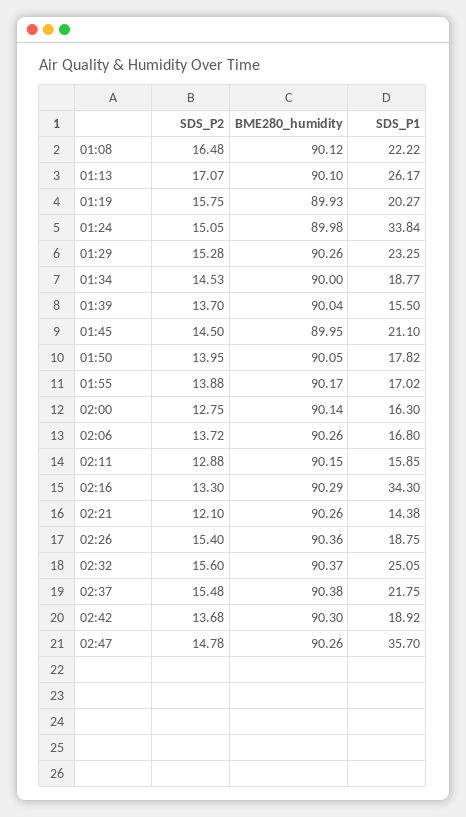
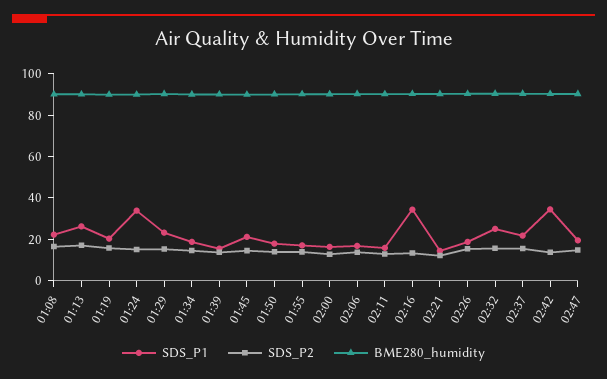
  {
    "SDS_P2": {
      "01:08": 16.48,
      "01:13": 17.07,
      "01:19": 15.75,
      "01:24": 15.05,
      "01:29": 15.28,
      "01:34": 14.53,
      "01:39": 13.7,
      "01:45": 14.5,
      "01:50": 13.95,
      "01:55": 13.88,
      "02:00": 12.75,
      "02:06": 13.72,
      "02:11": 12.88,
      "02:16": 13.3,
      "02:21": 12.1,
      "02:26": 15.4,
      "02:32": 15.6,
      "02:37": 15.48,
      "02:42": 13.68,
      "02:47": 14.78
    },
    "BME280_humidity": {
      "01:08": 90.12,
      "01:13": 90.1,
      "01:19": 89.93,
      "01:24": 89.98,
      "01:29": 90.26,
      "01:34": 90,
      "01:39": 90.04,
      "01:45": 89.95,
      "01:50": 90.05,
      "01:55": 90.17,
      "02:00": 90.14,
      "02:06": 90.26,
      "02:11": 90.15,
      "02:16": 90.29,
      "02:21": 90.26,
      "02:26": 90.36,
      "02:32": 90.37,
      "02:37": 90.38,
      "02:42": 90.3,
      "02:47": 90.26
    },
    "SDS_P1": {
      "01:08": 22.22,
      "01:13": 26.17,
      "01:19": 20.27,
      "01:24": 33.84,
      "01:29": 23.25,
      "01:34": 18.77,
      "01:39": 15.5,
      "01:45": 21.1,
      "01:50": 17.82,
      "01:55": 17.02,
      "02:00": 16.3,
      "02:06": 16.8,
      "02:11": 15.85,
      "02:16": 34.3,
      "02:21": 14.38,
      "02:26": 18.75,
      "02:32": 25.05,
      "02:37": 21.75,
-     "02:42": 18.92,
+     "02:42": 35,
-     "02:47": 35.7
+     "02:47": 20
    }
  }

